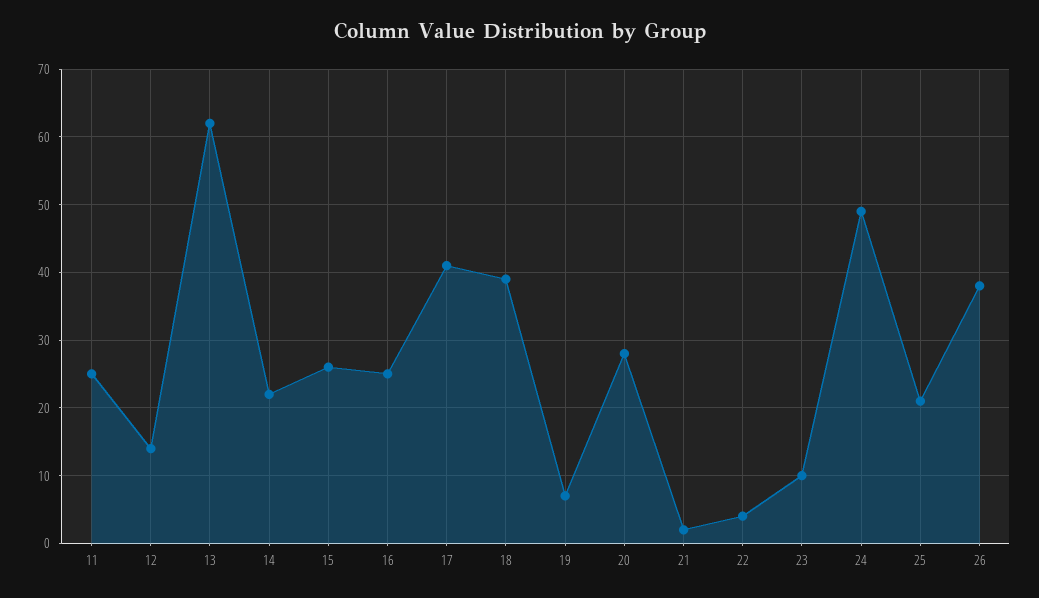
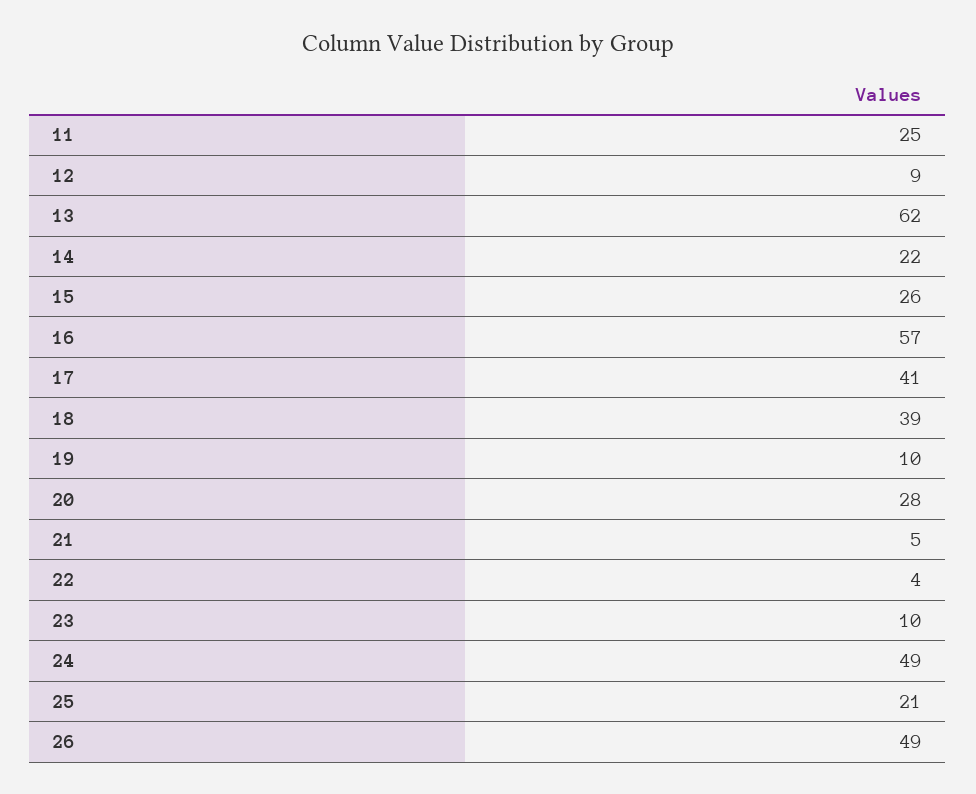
  {
    "11": 25,
-   "12": 14,
+   "12": 9,
    "13": 62,
    "14": 22,
    "15": 26,
-   "16": 25,
+   "16": 57,
    "17": 41,
    "18": 39,
-   "19": 7,
+   "19": 10,
    "20": 28,
-   "21": 2,
+   "21": 5,
    "22": 4,
    "23": 10,
    "24": 49,
    "25": 21,
-   "26": 38
+   "26": 49
  }

